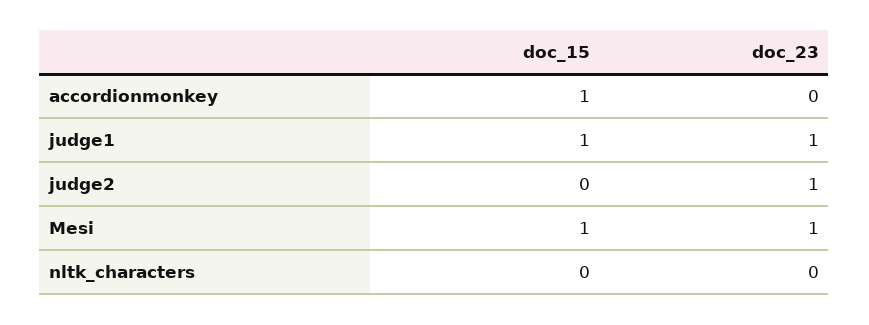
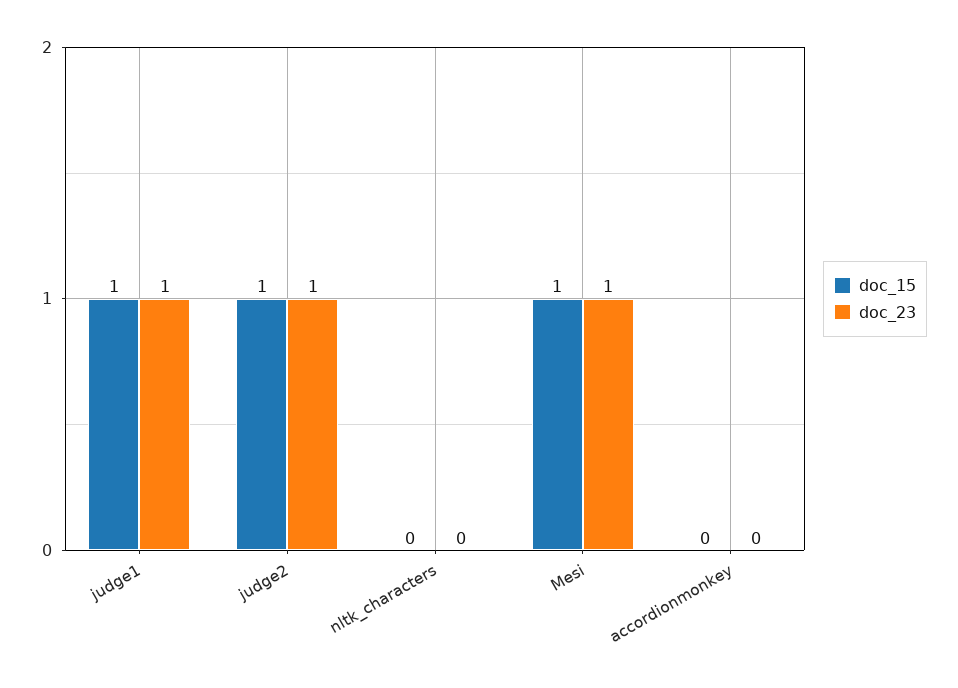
  {
    "doc_15": {
-     "accordionmonkey": 1,
+     "accordionmonkey": 0,
      "judge1": 1,
-     "judge2": 0,
+     "judge2": 1,
      "Mesi": 1,
      "nltk_characters": 0
    },
    "doc_23": {
      "accordionmonkey": 0,
      "judge1": 1,
      "judge2": 1,
      "Mesi": 1,
      "nltk_characters": 0
    }
  }

